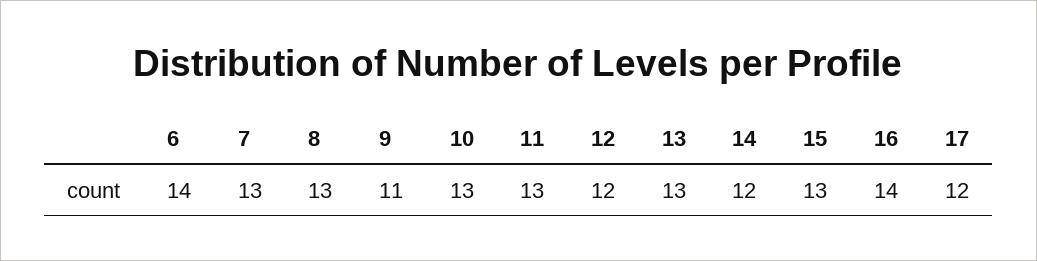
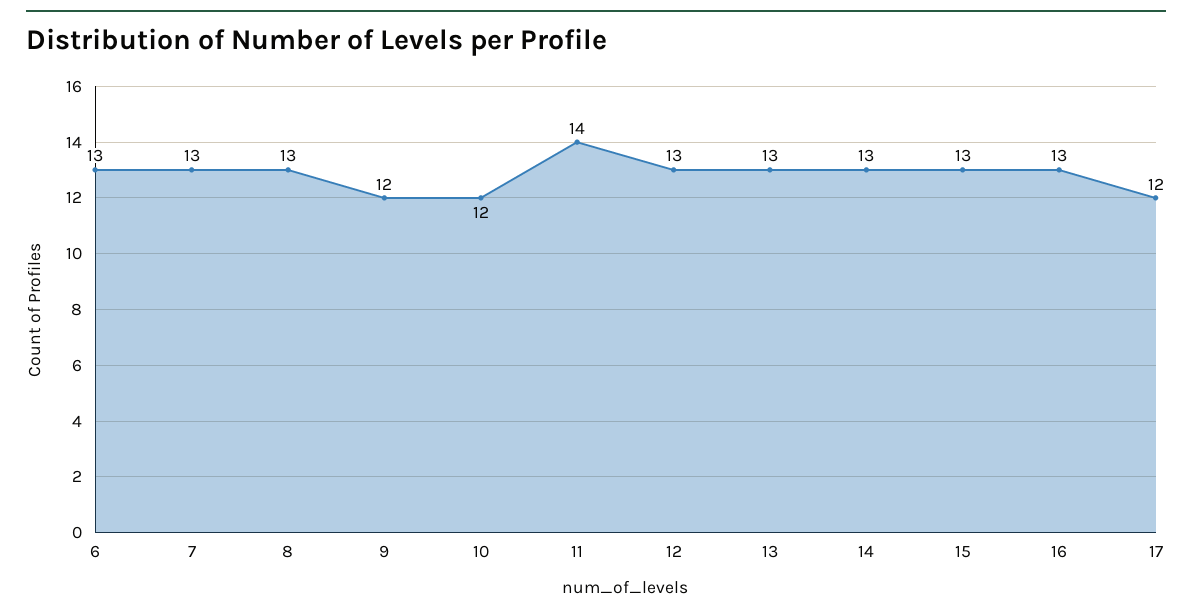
  {
-   "6": 14,
+   "6": 13,
    "7": 13,
    "8": 13,
-   "9": 11,
+   "9": 12,
-   "10": 13,
+   "10": 12,
-   "11": 13,
+   "11": 14,
-   "12": 12,
+   "12": 13,
    "13": 13,
-   "14": 12,
+   "14": 13,
    "15": 13,
-   "16": 14,
+   "16": 13,
    "17": 12
  }

